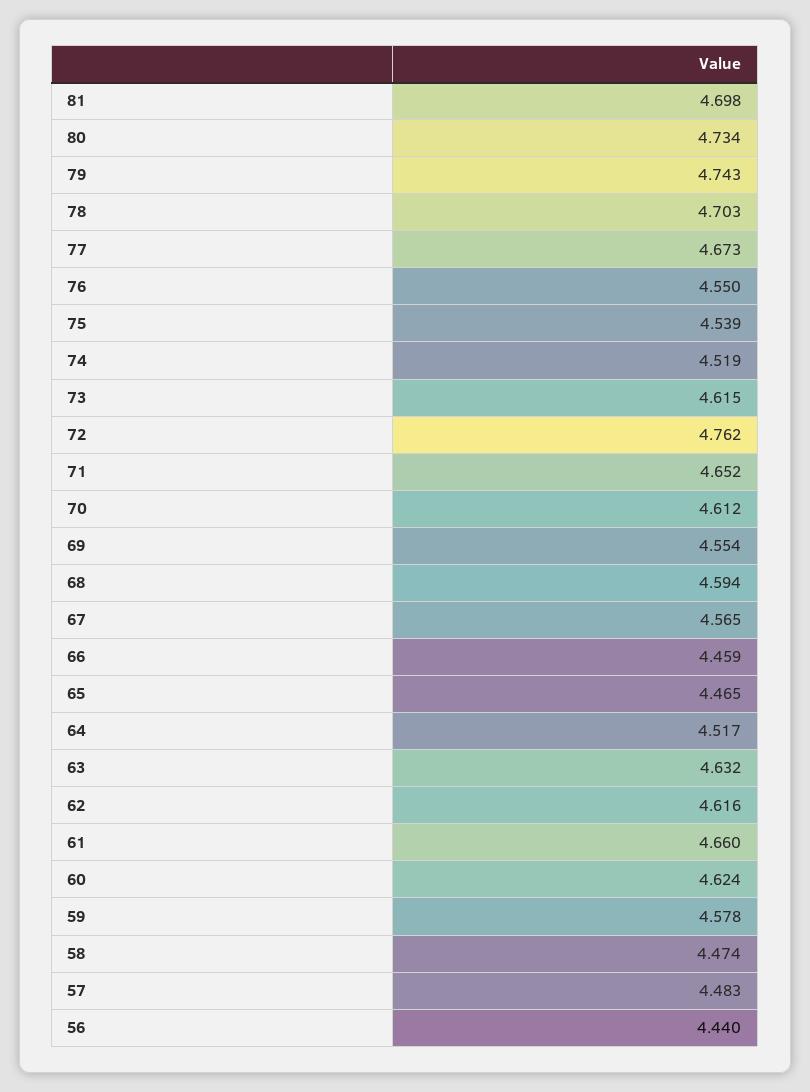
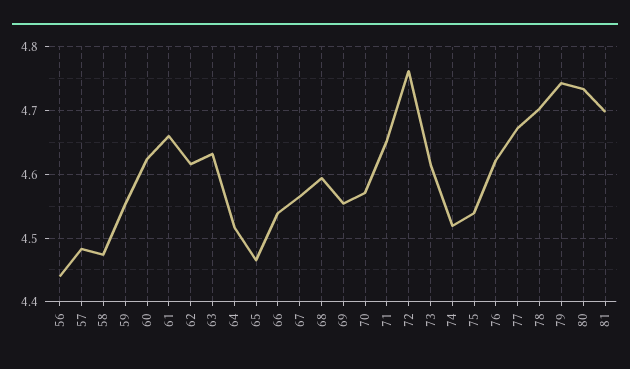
  {
    "81": 4.698,
    "80": 4.734,
    "79": 4.743,
    "78": 4.703,
    "77": 4.673,
-   "76": 4.55,
+   "76": 4.62,
    "75": 4.539,
    "74": 4.519,
    "73": 4.615,
    "72": 4.762,
    "71": 4.652,
-   "70": 4.612,
+   "70": 4.57,
    "69": 4.554,
    "68": 4.594,
    "67": 4.565,
-   "66": 4.459,
+   "66": 4.54,
    "65": 4.465,
    "64": 4.517,
    "63": 4.632,
    "62": 4.616,
    "61": 4.66,
    "60": 4.624,
-   "59": 4.578,
+   "59": 4.55,
    "58": 4.474,
    "57": 4.483,
    "56": 4.44
  }

